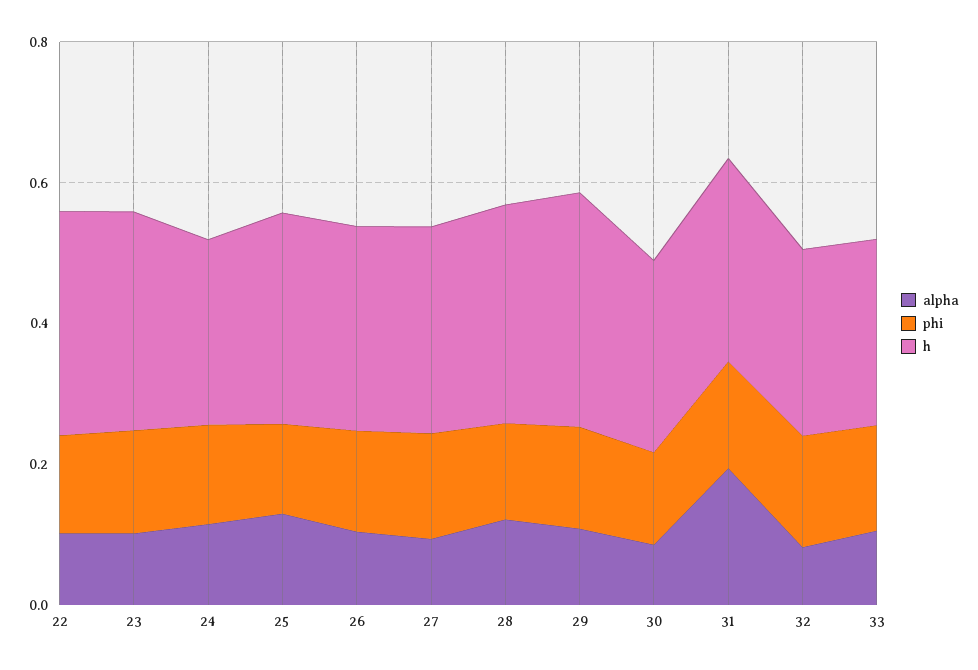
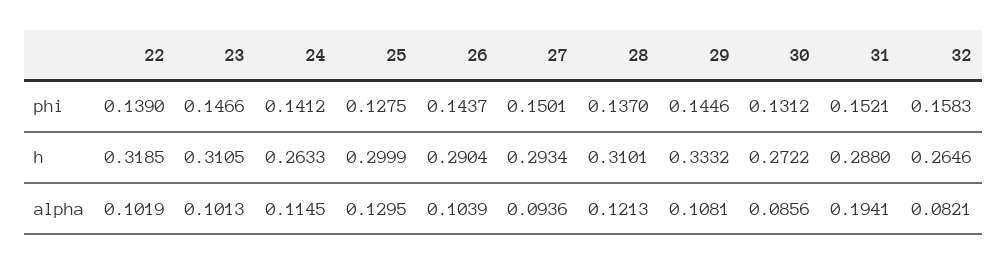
  {
    "alpha": {
      "22": 0.1019,
      "23": 0.1013,
      "24": 0.1145,
      "25": 0.1295,
      "26": 0.1039,
      "27": 0.0936,
      "28": 0.1213,
      "29": 0.1081,
      "30": 0.0856,
      "31": 0.1941,
-     "32": 0.0821,
+     "32": 0.0821
-     "33": 0.1
    },
    "phi": {
      "22": 0.139,
      "23": 0.1466,
      "24": 0.1412,
      "25": 0.1275,
      "26": 0.1437,
      "27": 0.1501,
      "28": 0.137,
      "29": 0.1446,
      "30": 0.1312,
      "31": 0.1521,
-     "32": 0.1583,
+     "32": 0.1583
-     "33": 0.15
    },
    "h": {
      "22": 0.3185,
      "23": 0.3105,
      "24": 0.2633,
      "25": 0.2999,
      "26": 0.2904,
      "27": 0.2934,
      "28": 0.3101,
      "29": 0.3332,
      "30": 0.2722,
      "31": 0.288,
-     "32": 0.2646,
+     "32": 0.2646
-     "33": 0.25
    }
  }

